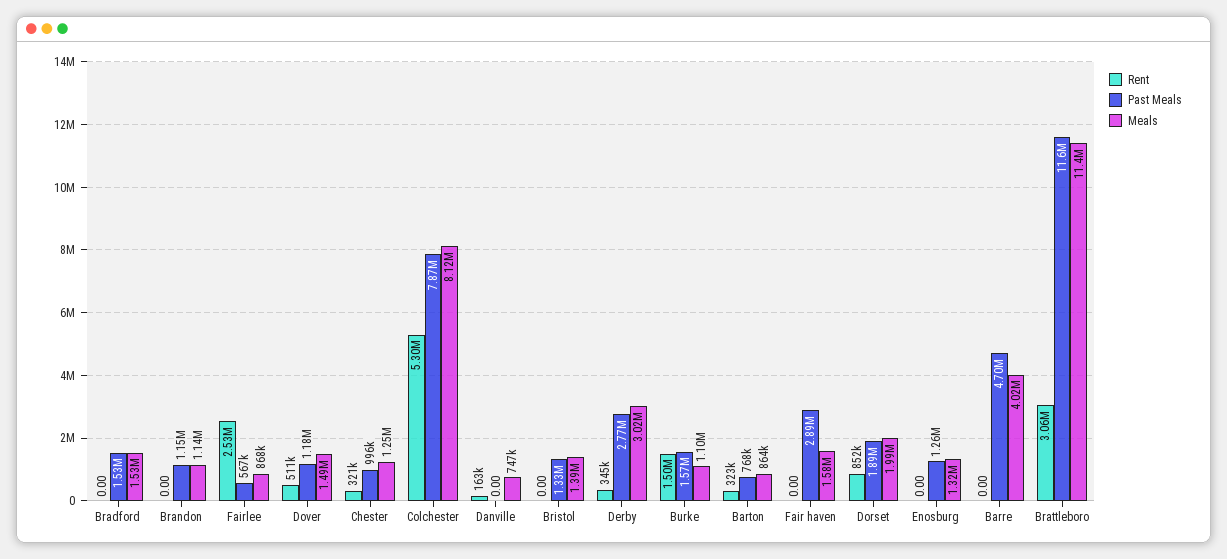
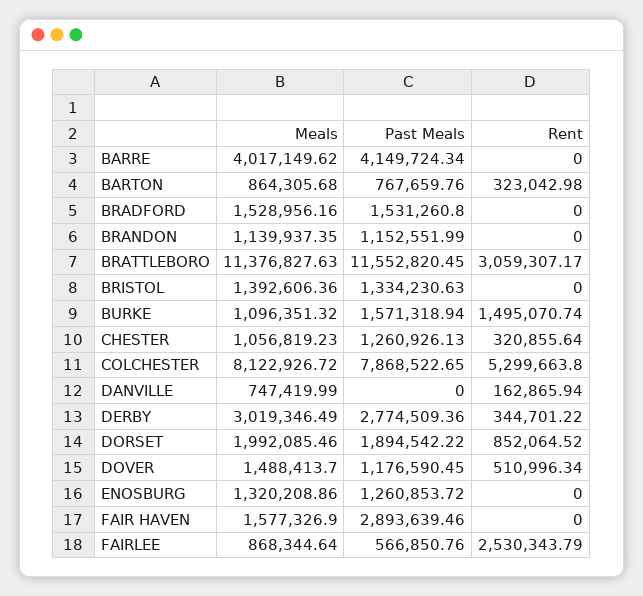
  {
    "Rent": {
      "Bradford": 0,
      "Brandon": 0,
      "Fairlee": 2530343.79,
      "Dover": 510996.34,
      "Chester": 320855.64,
      "Colchester": 5299663.8,
      "Danville": 162865.94,
      "Bristol": 0,
      "Derby": 344701.22,
      "Burke": 1495070.74,
      "Barton": 323042.98,
      "Fair haven": 0,
      "Dorset": 852064.52,
      "Enosburg": 0,
      "Barre": 0,
      "Brattleboro": 3059307.17
    },
    "Past Meals": {
      "Bradford": 1531260.8,
      "Brandon": 1152551.99,
      "Fairlee": 566850.76,
      "Dover": 1176590.45,
-     "Chester": 996000,
+     "Chester": 1260926.13,
      "Colchester": 7868522.65,
      "Danville": 0,
      "Bristol": 1334230.63,
      "Derby": 2774509.36,
      "Burke": 1571318.94,
      "Barton": 767659.76,
      "Fair haven": 2893639.46,
      "Dorset": 1894542.22,
      "Enosburg": 1260853.72,
-     "Barre": 4700000,
+     "Barre": 4149724.34,
      "Brattleboro": 11552820.45
    },
    "Meals": {
      "Bradford": 1528956.16,
      "Brandon": 1139937.35,
      "Fairlee": 868344.64,
      "Dover": 1488413.7,
-     "Chester": 1250000,
+     "Chester": 1056819.23,
      "Colchester": 8122926.72,
      "Danville": 747419.99,
      "Bristol": 1392606.36,
      "Derby": 3019346.49,
      "Burke": 1096351.32,
      "Barton": 864305.68,
      "Fair haven": 1577326.9,
      "Dorset": 1992085.46,
      "Enosburg": 1320208.86,
      "Barre": 4017149.62,
      "Brattleboro": 11376827.63
    }
  }

